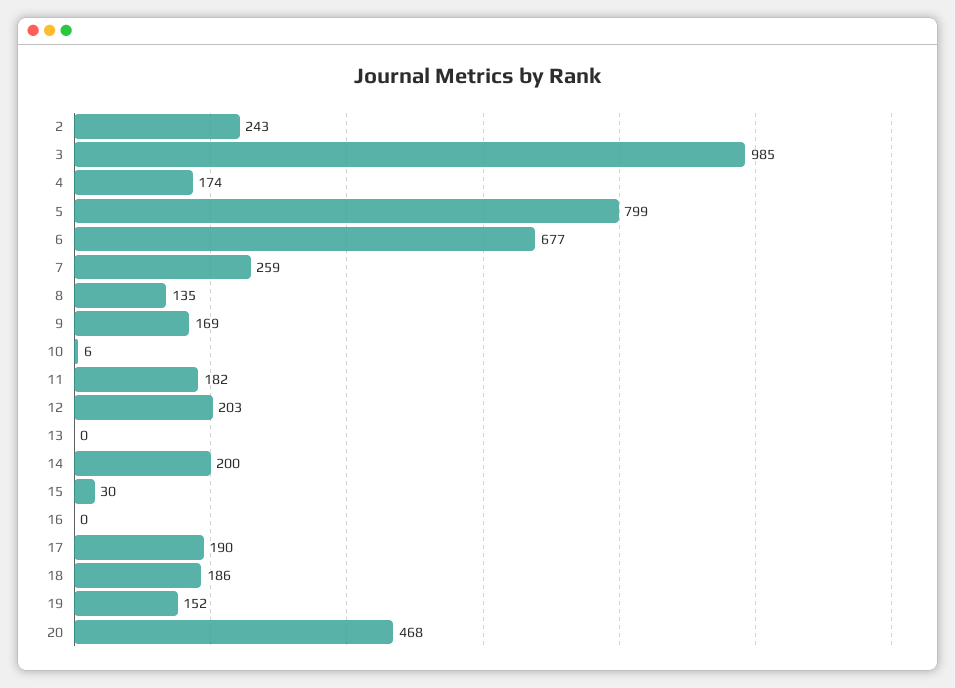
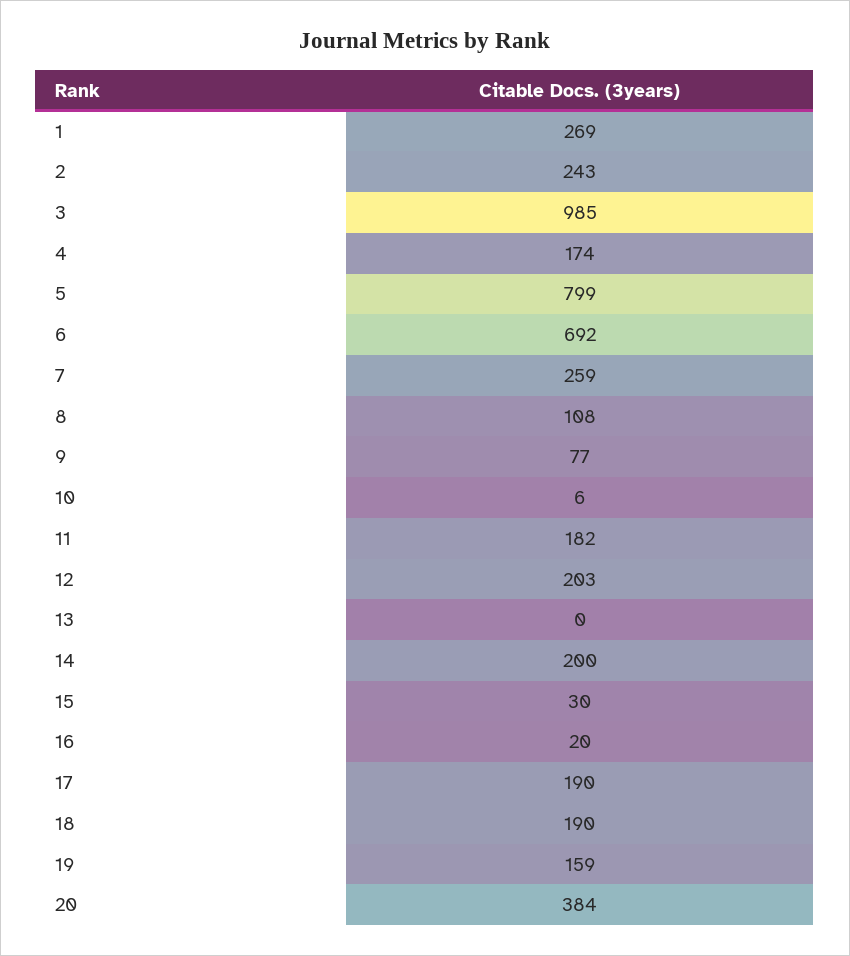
  {
    "2": 243,
    "3": 985,
    "4": 174,
    "5": 799,
-   "6": 677,
+   "6": 692,
    "7": 259,
-   "8": 135,
+   "8": 108,
-   "9": 169,
+   "9": 77,
    "10": 6,
    "11": 182,
    "12": 203,
    "13": 0,
    "14": 200,
    "15": 30,
-   "16": 0,
+   "16": 20,
    "17": 190,
-   "18": 186,
+   "18": 190,
-   "19": 152,
+   "19": 159,
-   "20": 468
+   "20": 384,
+   "1": 269
  }

